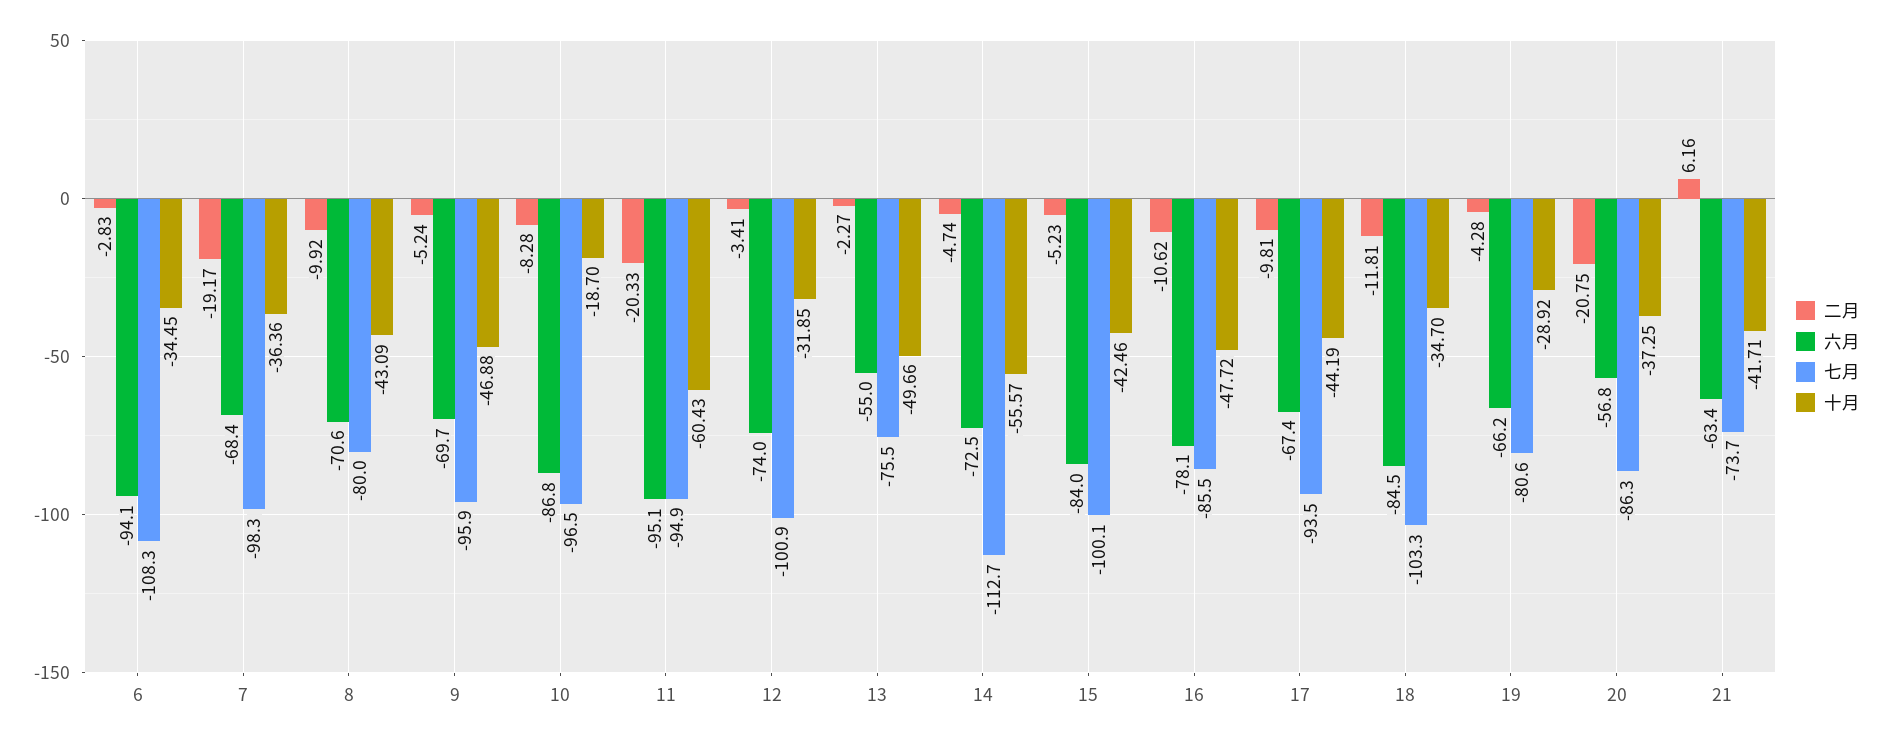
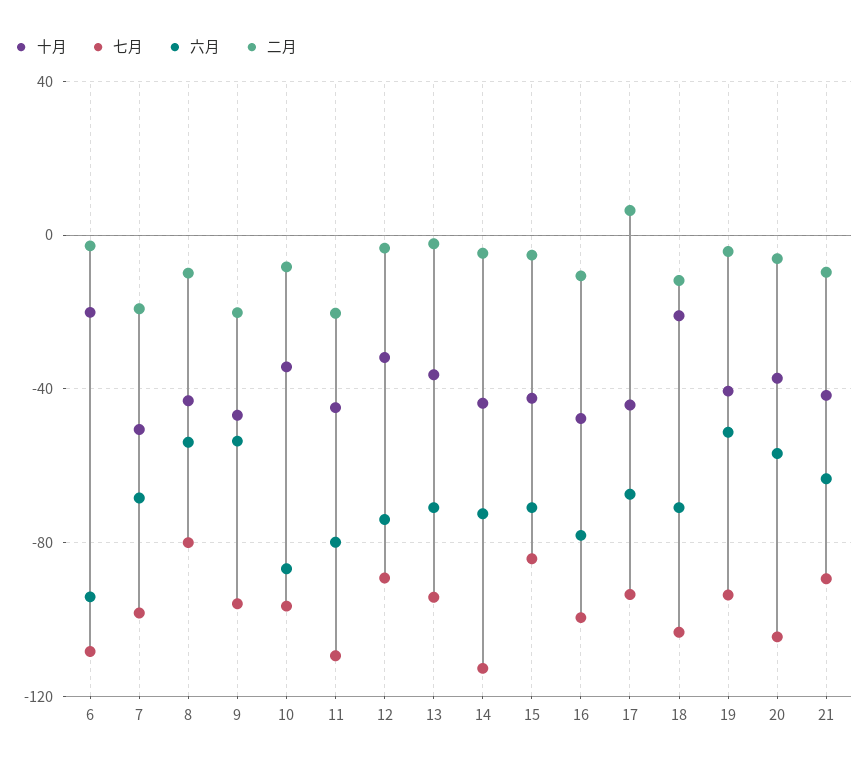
  {
    "二月": {
      "6": -2.83,
      "7": -19.17,
      "8": -9.92,
-     "9": -5.24,
+     "9": -20,
      "10": -8.28,
      "11": -20.33,
      "12": -3.41,
      "13": -2.27,
      "14": -4.74,
      "15": -5.23,
      "16": -10.62,
-     "17": -9.81,
+     "17": 5,
      "18": -11.81,
      "19": -4.28,
-     "20": -20.75,
+     "20": -5,
-     "21": 6.16
+     "21": -10
    },
    "六月": {
      "6": -94.1,
      "7": -68.4,
-     "8": -70.6,
+     "8": -55,
-     "9": -69.7,
+     "9": -55,
      "10": -86.8,
-     "11": -95.1,
+     "11": -80,
      "12": -74,
-     "13": -55,
+     "13": -70,
      "14": -72.5,
-     "15": -84,
+     "15": -70,
      "16": -78.1,
      "17": -67.4,
-     "18": -84.5,
+     "18": -70,
-     "19": -66.2,
+     "19": -50,
      "20": -56.8,
      "21": -63.4
    },
    "七月": {
      "6": -108.3,
      "7": -98.3,
      "8": -80,
      "9": -95.9,
      "10": -96.5,
-     "11": -94.9,
+     "11": -110,
-     "12": -100.9,
+     "12": -90,
-     "13": -75.5,
+     "13": -95,
      "14": -112.7,
-     "15": -100.1,
+     "15": -85,
-     "16": -85.5,
+     "16": -100,
      "17": -93.5,
      "18": -103.3,
-     "19": -80.6,
+     "19": -95,
-     "20": -86.3,
+     "20": -105,
-     "21": -73.7
+     "21": -90
    },
    "十月": {
-     "6": -34.45,
+     "6": -20,
-     "7": -36.36,
+     "7": -50,
      "8": -43.09,
      "9": -46.88,
-     "10": -18.7,
+     "10": -35,
-     "11": -60.43,
+     "11": -45,
      "12": -31.85,
-     "13": -49.66,
+     "13": -35,
-     "14": -55.57,
+     "14": -45,
      "15": -42.46,
      "16": -47.72,
      "17": -44.19,
-     "18": -34.7,
+     "18": -20,
-     "19": -28.92,
+     "19": -40,
      "20": -37.25,
      "21": -41.71
    }
  }

